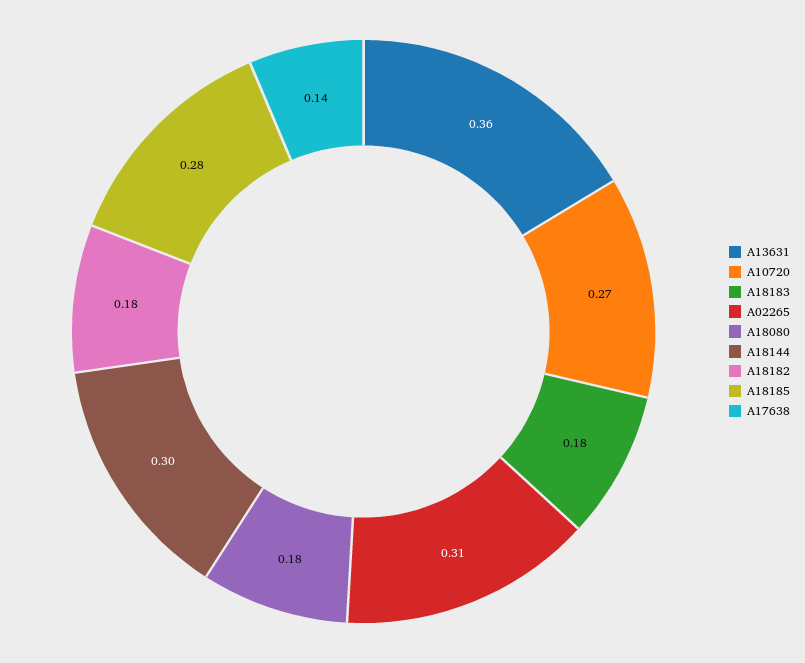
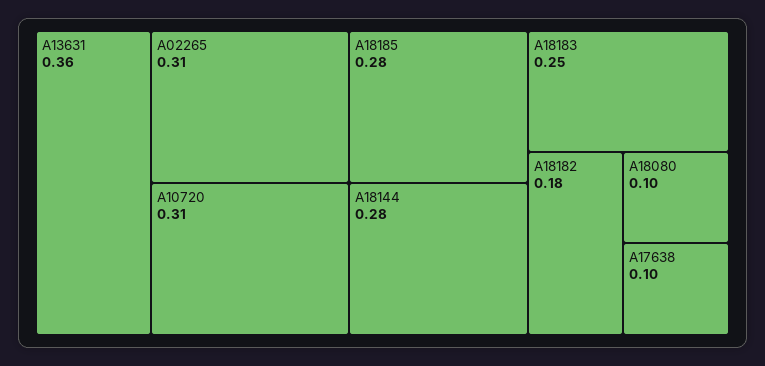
  {
    "A13631": 0.36,
-   "A10720": 0.27,
+   "A10720": 0.31,
-   "A18183": 0.18,
+   "A18183": 0.25,
    "A02265": 0.31,
-   "A18080": 0.18,
+   "A18080": 0.1,
-   "A18144": 0.3,
+   "A18144": 0.28,
    "A18182": 0.18,
    "A18185": 0.28,
-   "A17638": 0.14
+   "A17638": 0.1
  }

